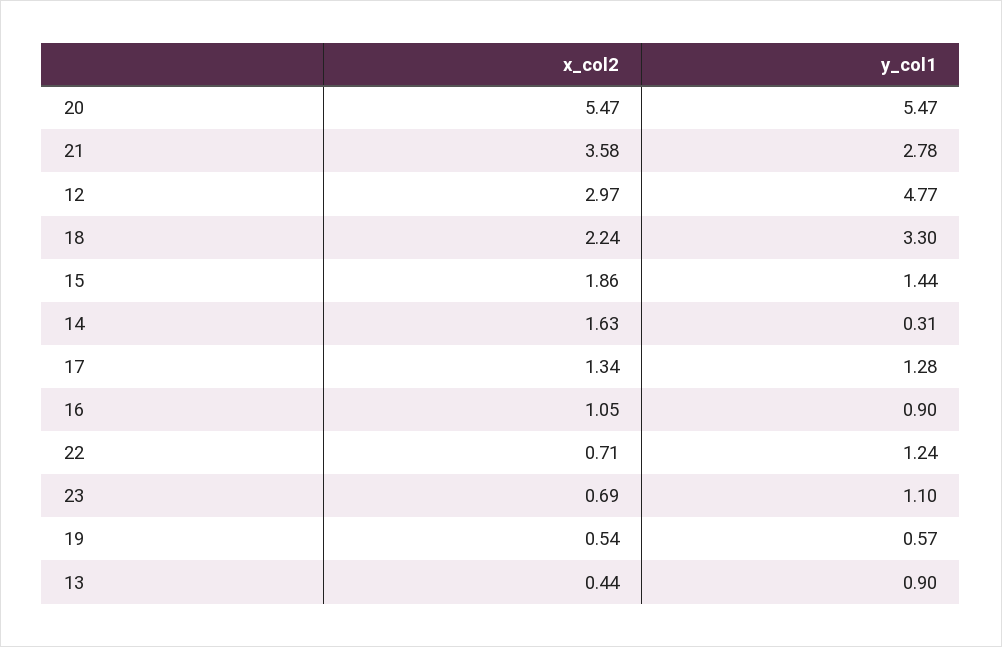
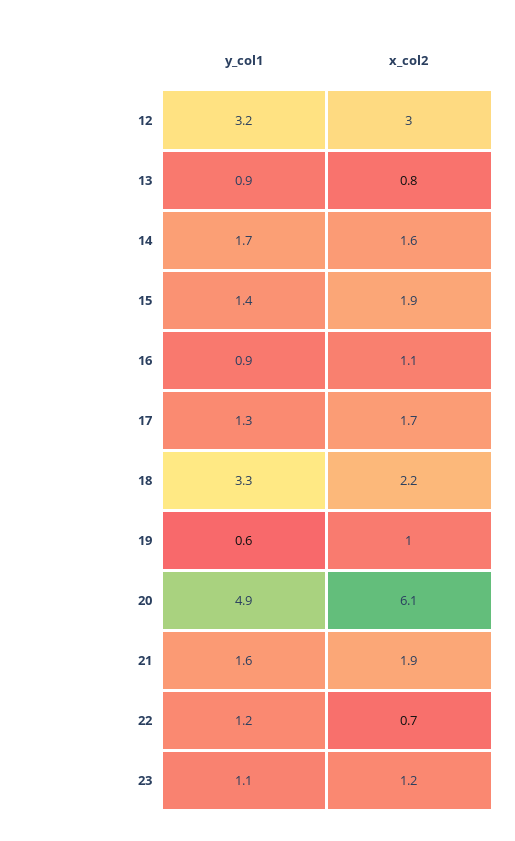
  {
    "x_col2": {
-     "20": 5.47,
+     "20": 6.1,
-     "21": 3.58,
+     "21": 1.9,
      "12": 2.97,
      "18": 2.24,
      "15": 1.86,
      "14": 1.63,
-     "17": 1.34,
+     "17": 1.7,
      "16": 1.05,
      "22": 0.71,
-     "23": 0.69,
+     "23": 1.2,
-     "19": 0.54,
+     "19": 1,
-     "13": 0.44
+     "13": 0.8
    },
    "y_col1": {
-     "20": 5.47,
+     "20": 4.9,
-     "21": 2.78,
+     "21": 1.6,
-     "12": 4.77,
+     "12": 3.2,
      "18": 3.3,
      "15": 1.44,
-     "14": 0.31,
+     "14": 1.7,
      "17": 1.28,
      "16": 0.9,
      "22": 1.24,
      "23": 1.1,
      "19": 0.57,
      "13": 0.9
    }
  }

